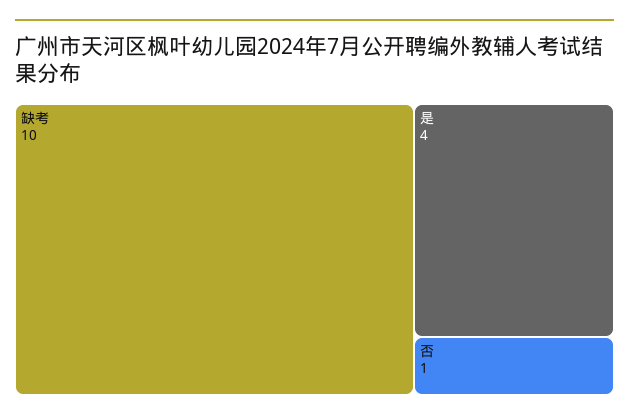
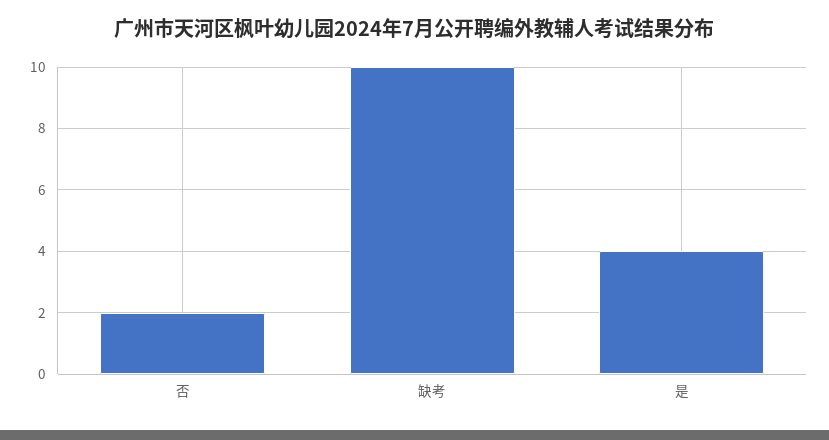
  {
    "缺考": 10,
    "是": 4,
-   "否": 1
+   "否": 2
  }

